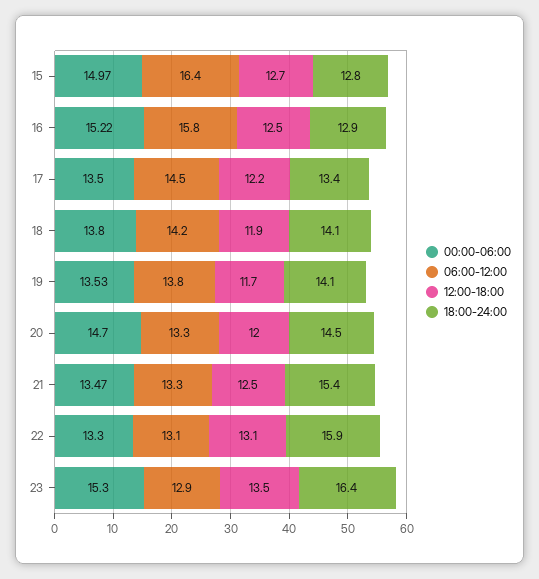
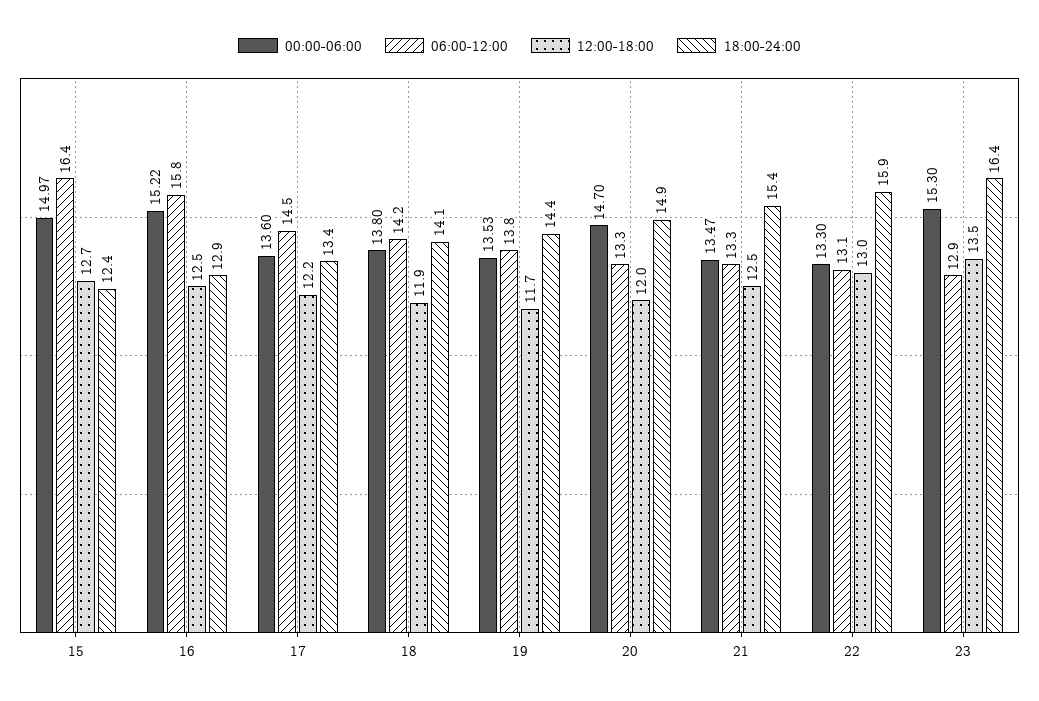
  {
    "00:00-06:00": {
      "15": 14.97,
      "16": 15.22,
-     "17": 13.5,
+     "17": 13.6,
      "18": 13.8,
      "19": 13.53,
      "20": 14.7,
      "21": 13.47,
      "22": 13.3,
      "23": 15.3
    },
    "06:00-12:00": {
      "15": 16.4,
      "16": 15.8,
      "17": 14.5,
      "18": 14.2,
      "19": 13.8,
      "20": 13.3,
      "21": 13.3,
      "22": 13.1,
      "23": 12.9
    },
    "12:00-18:00": {
      "15": 12.7,
      "16": 12.5,
      "17": 12.2,
      "18": 11.9,
      "19": 11.7,
      "20": 12,
      "21": 12.5,
-     "22": 13.1,
+     "22": 13,
      "23": 13.5
    },
    "18:00-24:00": {
-     "15": 12.8,
+     "15": 12.4,
      "16": 12.9,
      "17": 13.4,
      "18": 14.1,
-     "19": 14.1,
+     "19": 14.4,
-     "20": 14.5,
+     "20": 14.9,
      "21": 15.4,
      "22": 15.9,
      "23": 16.4
    }
  }

